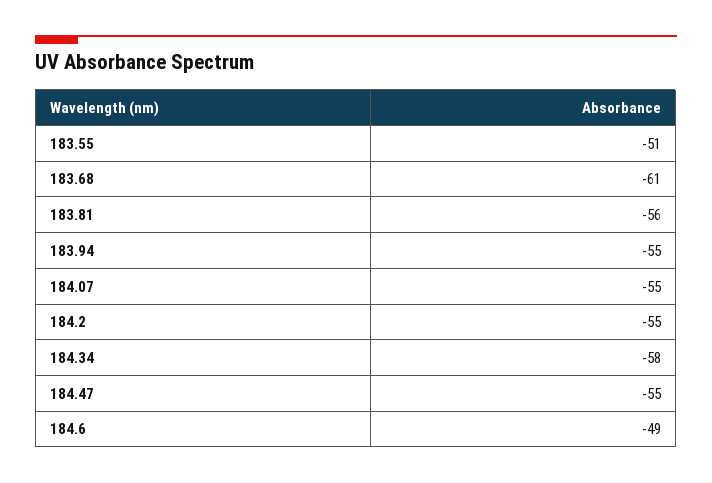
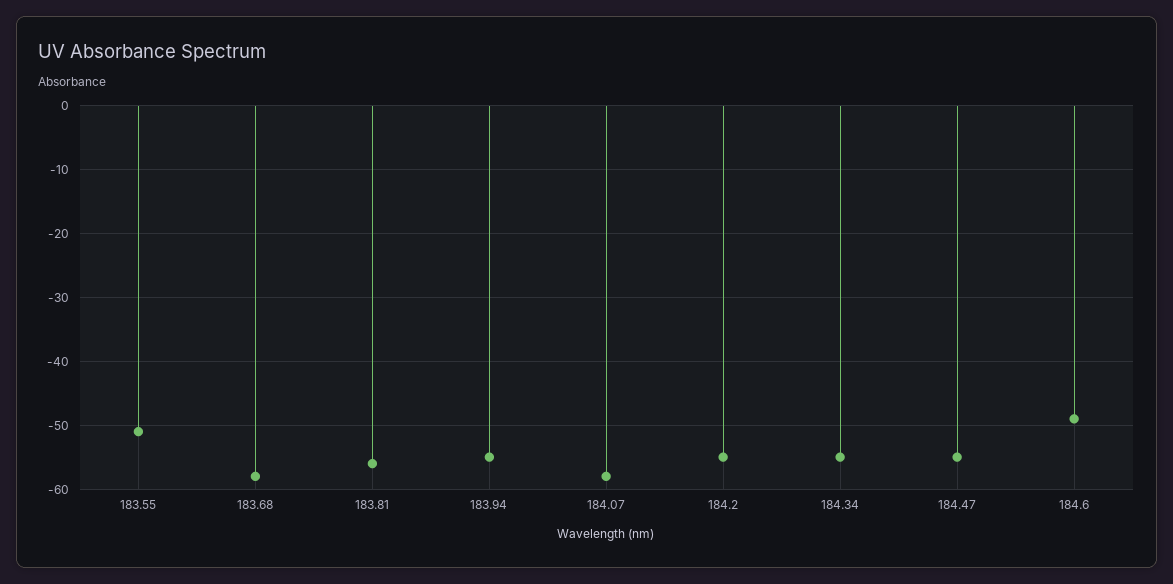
  {
    "183.55": -51,
-   "183.68": -61,
+   "183.68": -58,
    "183.81": -56,
    "183.94": -55,
-   "184.07": -55,
+   "184.07": -58,
    "184.2": -55,
-   "184.34": -58,
+   "184.34": -55,
    "184.47": -55,
    "184.6": -49
  }

